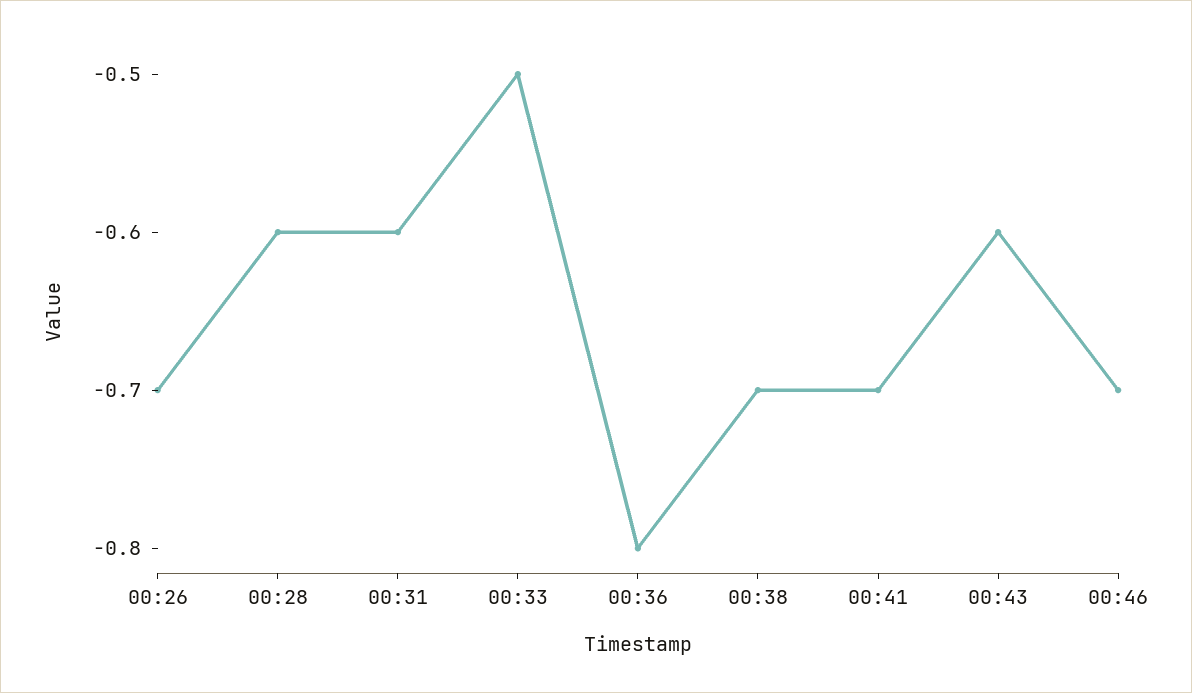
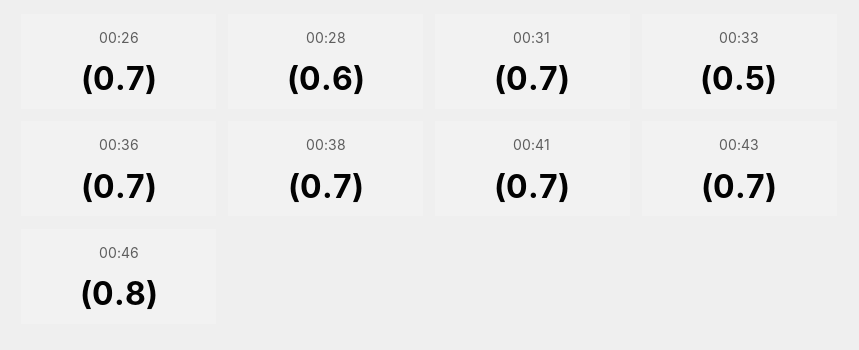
  {
    "00:26": -0.7,
    "00:28": -0.6,
-   "00:31": -0.6,
+   "00:31": -0.7,
    "00:33": -0.5,
-   "00:36": -0.8,
+   "00:36": -0.7,
    "00:38": -0.7,
    "00:41": -0.7,
-   "00:43": -0.6,
+   "00:43": -0.7,
-   "00:46": -0.7
+   "00:46": -0.8
  }

